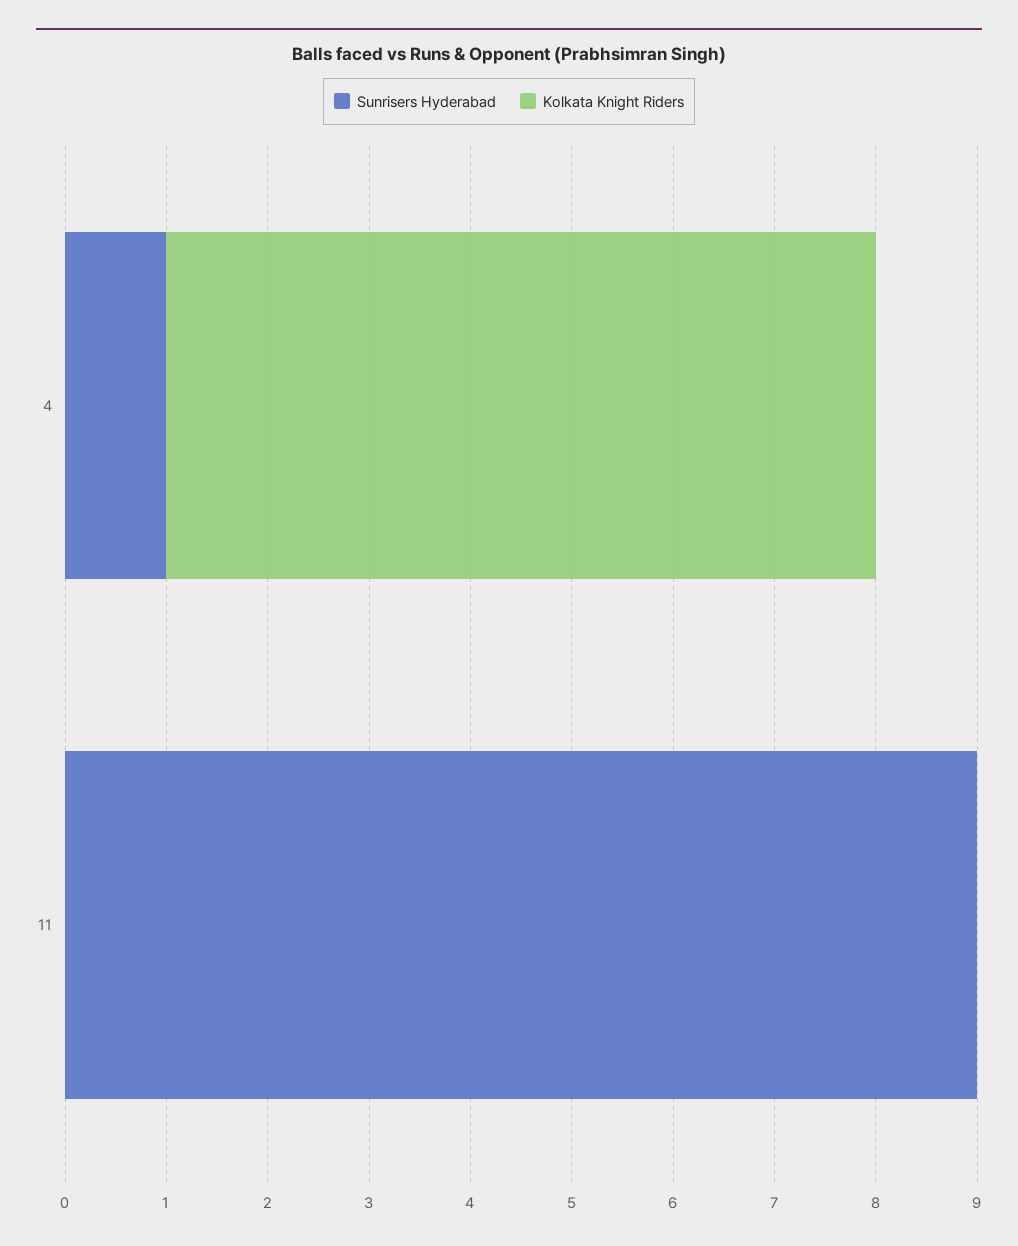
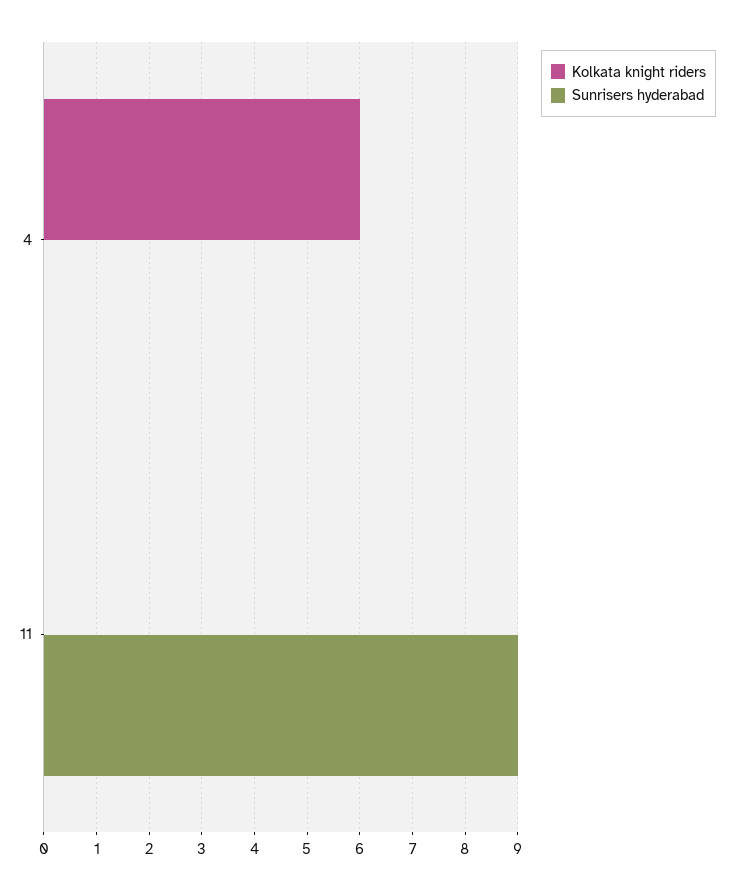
  {
    "Sunrisers Hyderabad": {
-     "4": 1,
+     "4": 0,
      "11": 9
    },
    "Kolkata Knight Riders": {
-     "4": 7,
+     "4": 6,
      "11": 0
    }
  }

